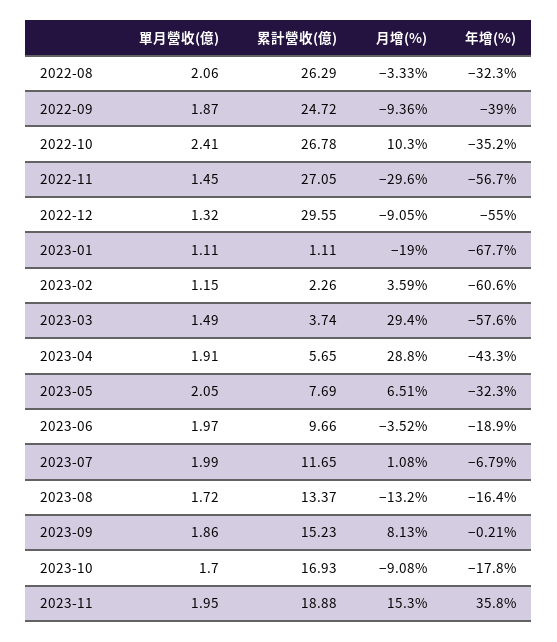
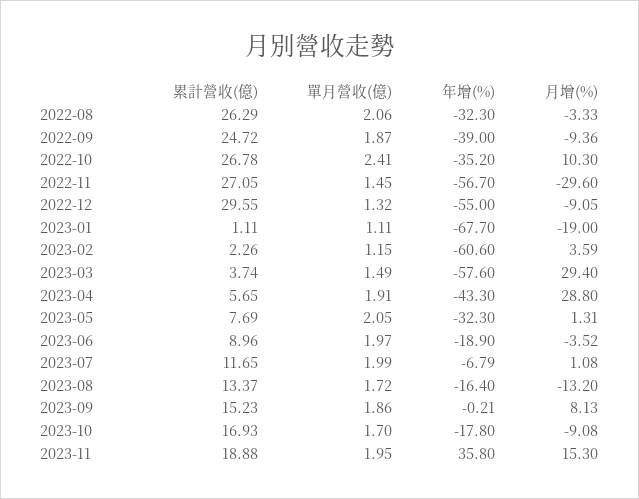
  {
    "單月營收(億)": {
      "2022-08": 2.06,
      "2022-09": 1.87,
      "2022-10": 2.41,
      "2022-11": 1.45,
      "2022-12": 1.32,
      "2023-01": 1.11,
      "2023-02": 1.15,
      "2023-03": 1.49,
      "2023-04": 1.91,
      "2023-05": 2.05,
      "2023-06": 1.97,
      "2023-07": 1.99,
      "2023-08": 1.72,
      "2023-09": 1.86,
      "2023-10": 1.7,
      "2023-11": 1.95
    },
    "累計營收(億)": {
      "2022-08": 26.29,
      "2022-09": 24.72,
      "2022-10": 26.78,
      "2022-11": 27.05,
      "2022-12": 29.55,
      "2023-01": 1.11,
      "2023-02": 2.26,
      "2023-03": 3.74,
      "2023-04": 5.65,
      "2023-05": 7.69,
-     "2023-06": 9.66,
+     "2023-06": 8.96,
      "2023-07": 11.65,
      "2023-08": 13.37,
      "2023-09": 15.23,
      "2023-10": 16.93,
      "2023-11": 18.88
    },
    "月增(%)": {
      "2022-08": -3.33,
      "2022-09": -9.36,
      "2022-10": 10.3,
      "2022-11": -29.6,
      "2022-12": -9.05,
      "2023-01": -19,
      "2023-02": 3.59,
      "2023-03": 29.4,
      "2023-04": 28.8,
-     "2023-05": 6.51,
+     "2023-05": 1.31,
      "2023-06": -3.52,
      "2023-07": 1.08,
      "2023-08": -13.2,
      "2023-09": 8.13,
      "2023-10": -9.08,
      "2023-11": 15.3
    },
    "年增(%)": {
      "2022-08": -32.3,
      "2022-09": -39,
      "2022-10": -35.2,
      "2022-11": -56.7,
      "2022-12": -55,
      "2023-01": -67.7,
      "2023-02": -60.6,
      "2023-03": -57.6,
      "2023-04": -43.3,
      "2023-05": -32.3,
      "2023-06": -18.9,
      "2023-07": -6.79,
      "2023-08": -16.4,
      "2023-09": -0.21,
      "2023-10": -17.8,
      "2023-11": 35.8
    }
  }

